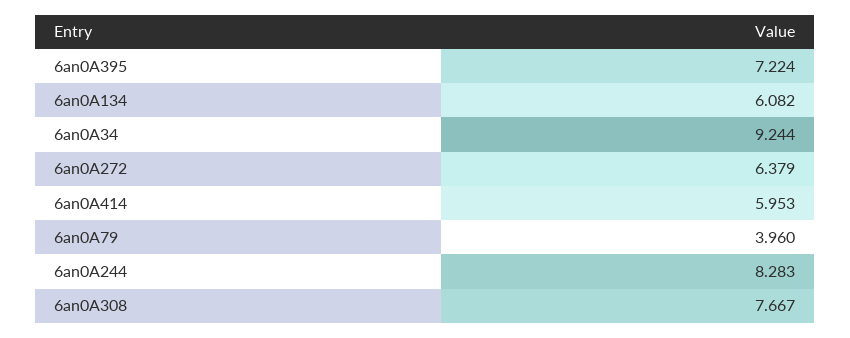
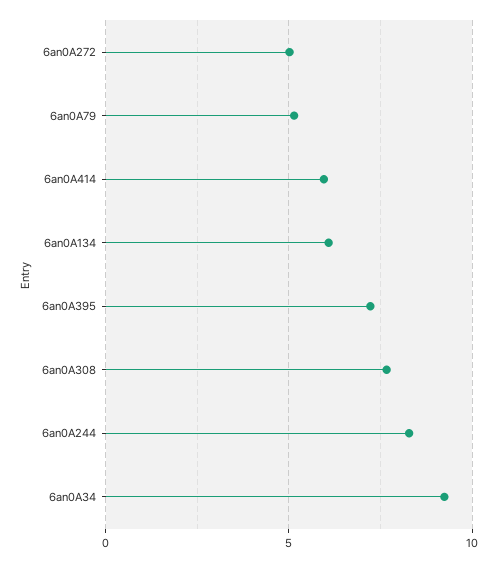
  {
    "6an0A395": 7.224,
    "6an0A134": 6.082,
    "6an0A34": 9.244,
-   "6an0A272": 6.379,
+   "6an0A272": 5,
    "6an0A414": 5.953,
-   "6an0A79": 3.96,
+   "6an0A79": 5,
    "6an0A244": 8.283,
    "6an0A308": 7.667
  }

